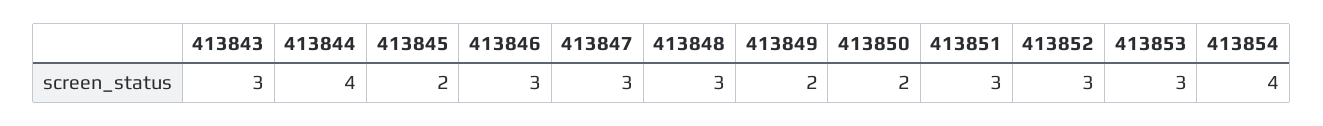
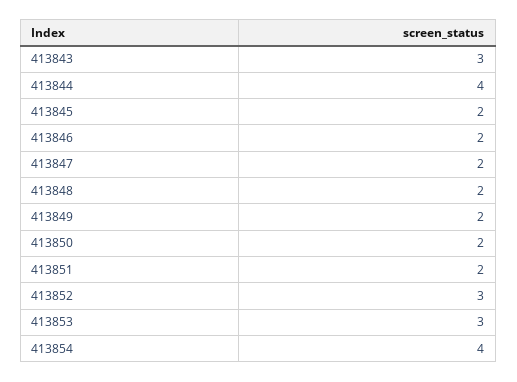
  {
    "413843": 3,
    "413844": 4,
    "413845": 2,
-   "413846": 3,
+   "413846": 2,
-   "413847": 3,
+   "413847": 2,
-   "413848": 3,
+   "413848": 2,
    "413849": 2,
    "413850": 2,
-   "413851": 3,
+   "413851": 2,
    "413852": 3,
    "413853": 3,
    "413854": 4
  }

